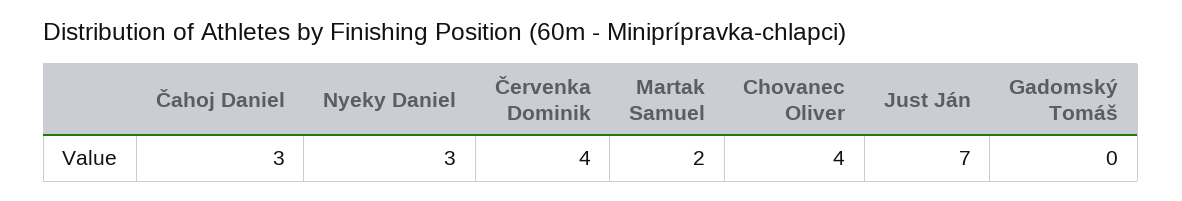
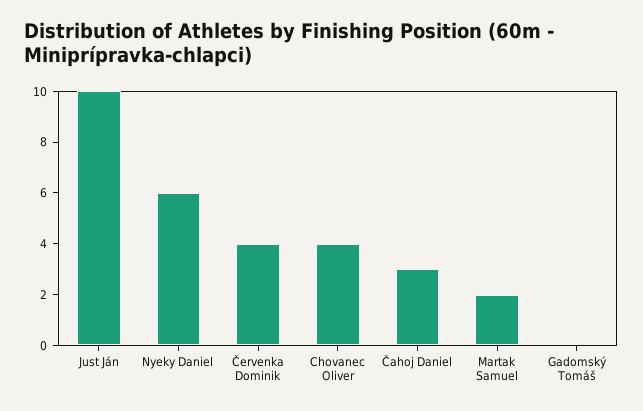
  {
    "Čahoj Daniel": 3,
-   "Nyeky Daniel": 3,
+   "Nyeky Daniel": 6,
    "Červenka Dominik": 4,
    "Martak Samuel": 2,
    "Chovanec Oliver": 4,
-   "Just Ján": 7,
+   "Just Ján": 10,
    "Gadomský Tomáš": 0
  }

